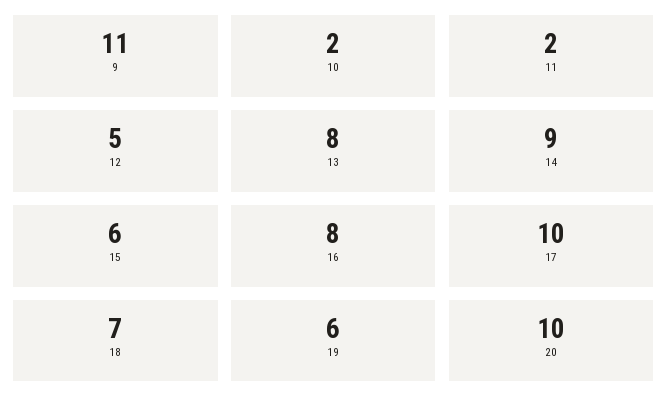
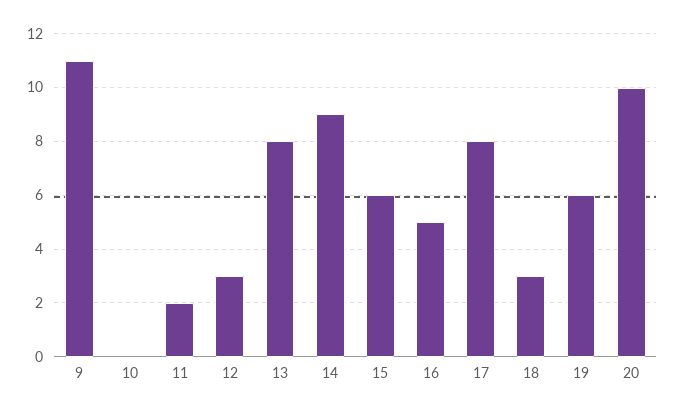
  {
    "9": 11,
-   "10": 2,
+   "10": 0,
    "11": 2,
-   "12": 5,
+   "12": 3,
    "13": 8,
    "14": 9,
    "15": 6,
-   "16": 8,
+   "16": 5,
-   "17": 10,
+   "17": 8,
-   "18": 7,
+   "18": 3,
    "19": 6,
    "20": 10
  }

